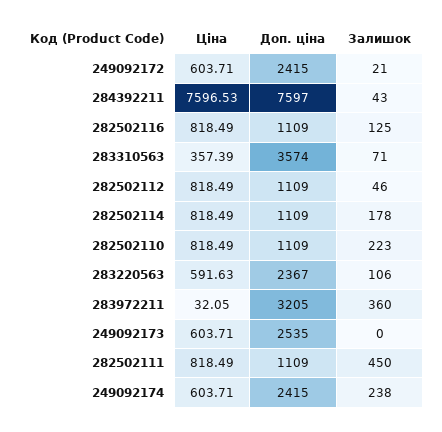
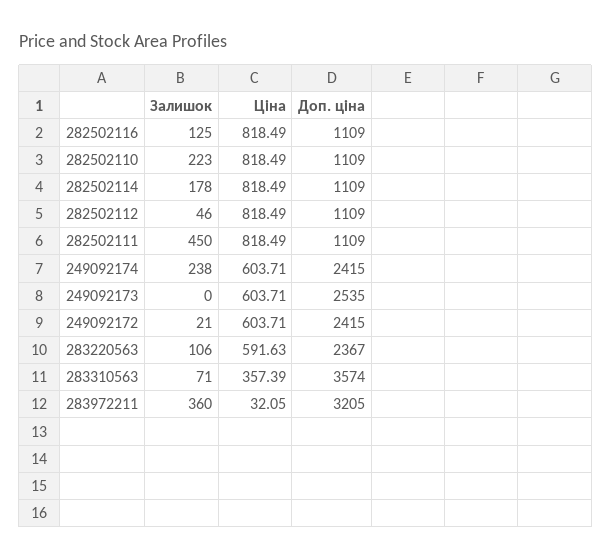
  {
    "Ціна": {
      "249092172": 603.71,
-     "284392211": 7596.53,
      "282502116": 818.49,
      "283310563": 357.39,
      "282502112": 818.49,
      "282502114": 818.49,
      "282502110": 818.49,
      "283220563": 591.63,
      "283972211": 32.05,
      "249092173": 603.71,
      "282502111": 818.49,
      "249092174": 603.71
    },
    "Доп. ціна": {
      "249092172": 2415,
-     "284392211": 7597,
      "282502116": 1109,
      "283310563": 3574,
      "282502112": 1109,
      "282502114": 1109,
      "282502110": 1109,
      "283220563": 2367,
      "283972211": 3205,
      "249092173": 2535,
      "282502111": 1109,
      "249092174": 2415
    },
    "Залишок": {
      "249092172": 21,
-     "284392211": 43,
      "282502116": 125,
      "283310563": 71,
      "282502112": 46,
      "282502114": 178,
      "282502110": 223,
      "283220563": 106,
      "283972211": 360,
      "249092173": 0,
      "282502111": 450,
      "249092174": 238
    }
  }

